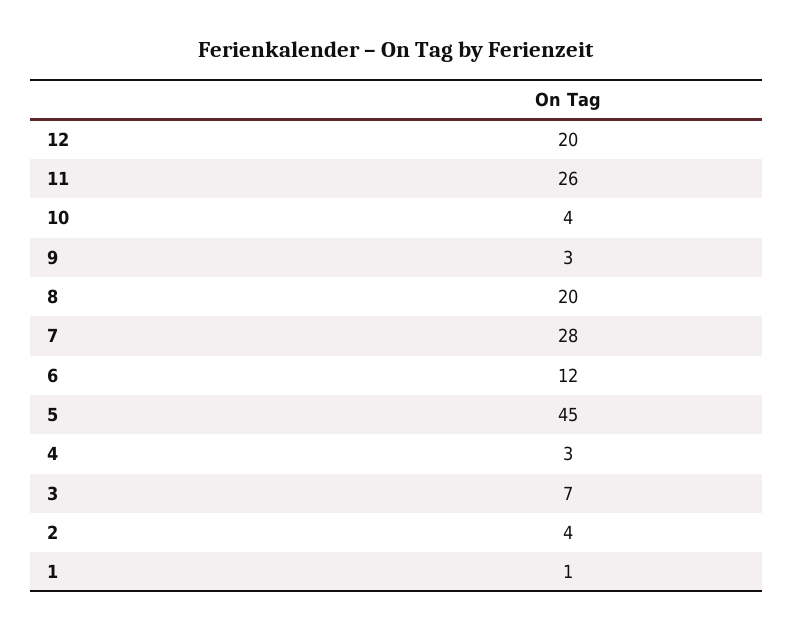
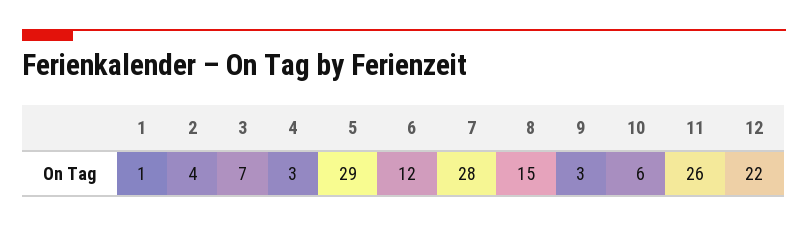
  {
-   "12": 20,
+   "12": 22,
    "11": 26,
-   "10": 4,
+   "10": 6,
    "9": 3,
-   "8": 20,
+   "8": 15,
    "7": 28,
    "6": 12,
-   "5": 45,
+   "5": 29,
    "4": 3,
    "3": 7,
    "2": 4,
    "1": 1
  }

